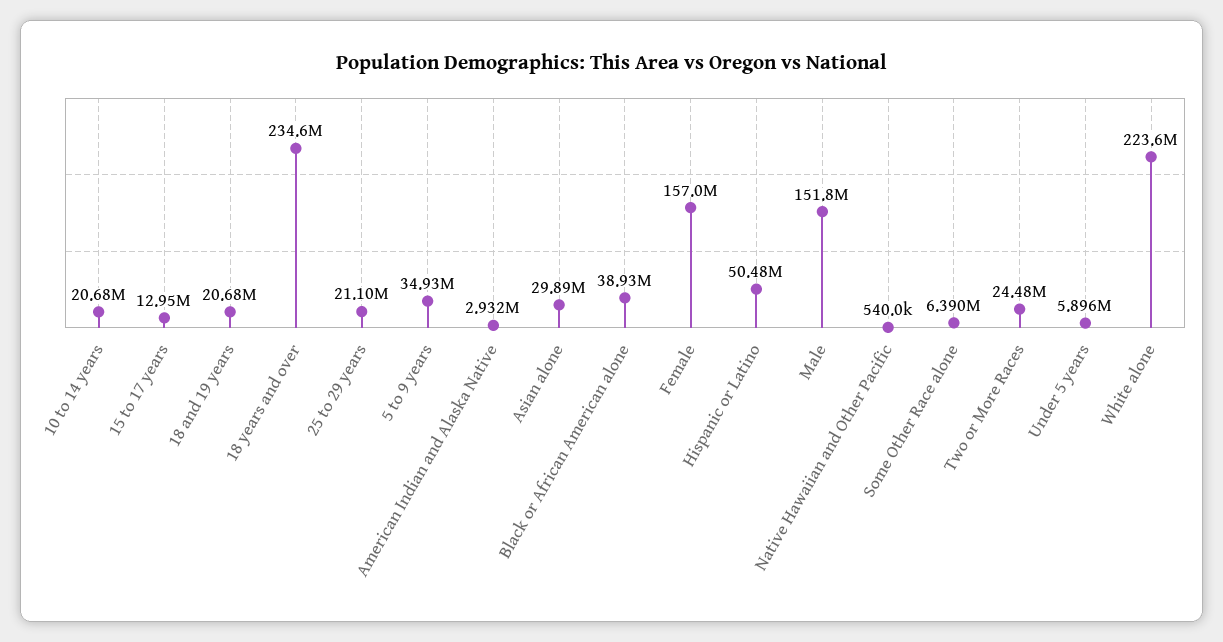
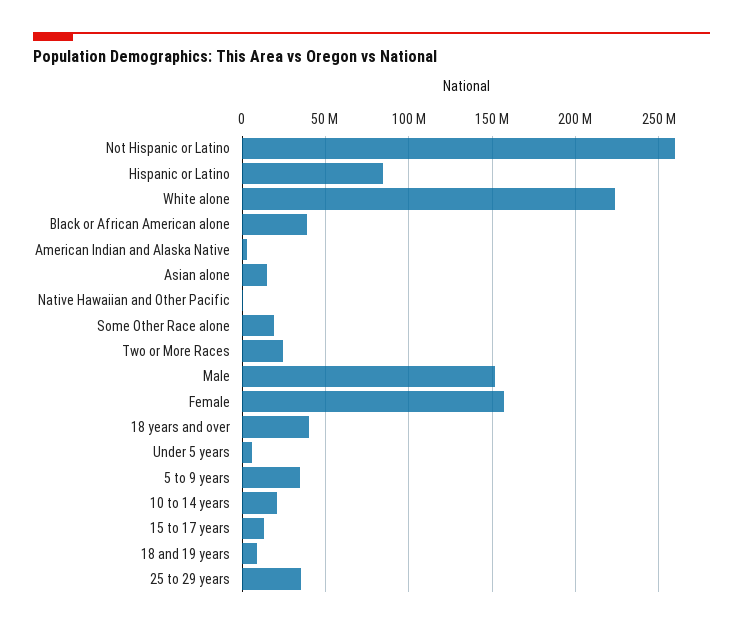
  {
    "10 to 14 years": 20680000,
    "15 to 17 years": 12950000,
-   "18 and 19 years": 20680000,
+   "18 and 19 years": 10000000,
-   "18 years and over": 234600000,
+   "18 years and over": 40000000,
-   "25 to 29 years": 21100000,
+   "25 to 29 years": 35000000,
    "5 to 9 years": 34930000,
    "American Indian and Alaska Native": 2932000,
-   "Asian alone": 29890000,
+   "Asian alone": 15000000,
    "Black or African American alone": 38930000,
    "Female": 157000000,
-   "Hispanic or Latino": 50480000,
+   "Hispanic or Latino": 85000000,
    "Male": 151800000,
    "Native Hawaiian and Other Pacific": 540000,
-   "Some Other Race alone": 6390000,
+   "Some Other Race alone": 20000000,
    "Two or More Races": 24480000,
    "Under 5 years": 5896000,
-   "White alone": 223600000
+   "White alone": 223600000,
+   "Not Hispanic or Latino": 260000000
  }

